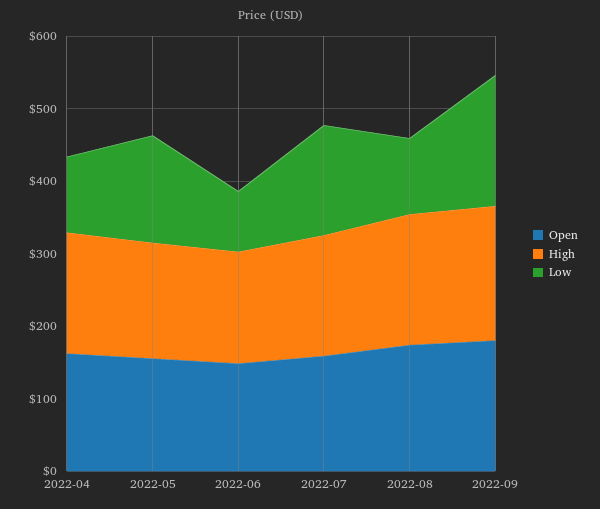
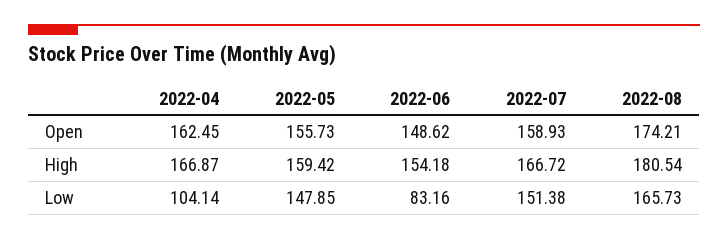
  {
    "Open": {
      "2022-04": 162.45,
      "2022-05": 155.73,
      "2022-06": 148.62,
      "2022-07": 158.93,
-     "2022-08": 174.21,
+     "2022-08": 174.21
-     "2022-09": 180
    },
    "High": {
      "2022-04": 166.87,
      "2022-05": 159.42,
      "2022-06": 154.18,
      "2022-07": 166.72,
-     "2022-08": 180.54,
+     "2022-08": 180.54
-     "2022-09": 180
    },
    "Low": {
      "2022-04": 104.14,
      "2022-05": 147.85,
      "2022-06": 83.16,
      "2022-07": 151.38,
-     "2022-08": 100,
+     "2022-08": 165.73
-     "2022-09": 180
    }
  }

